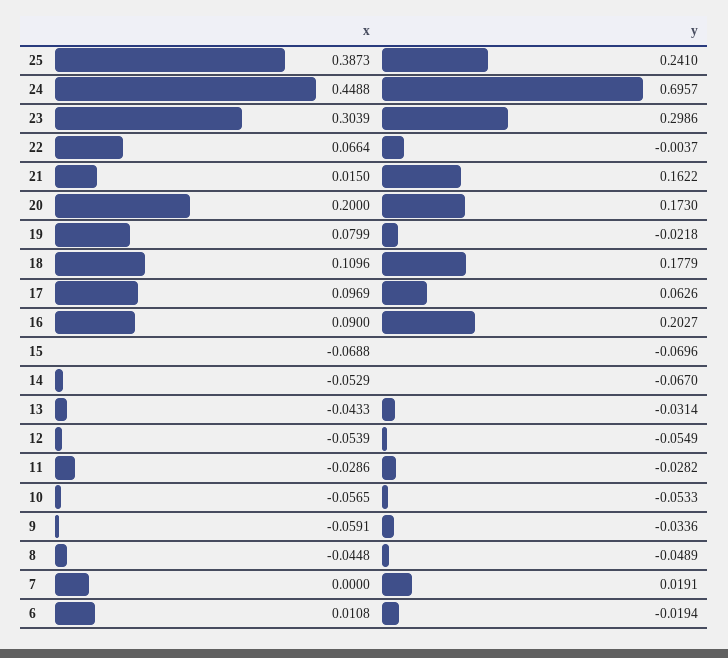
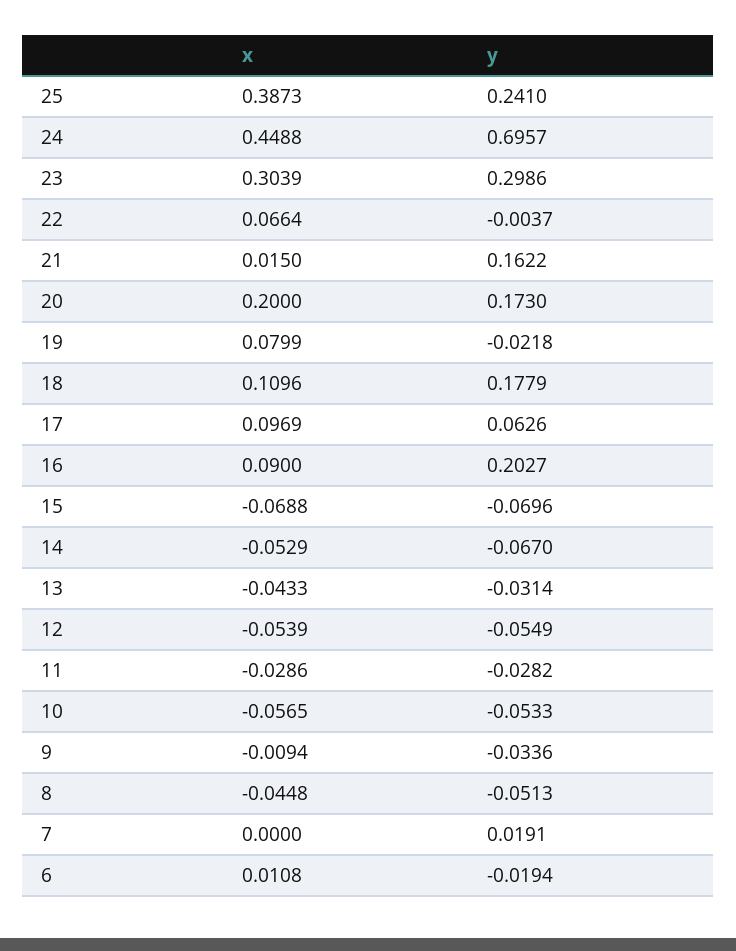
  {
    "x": {
      "25": 0.3873,
      "24": 0.4488,
      "23": 0.3039,
      "22": 0.0664,
      "21": 0.015,
      "20": 0.2,
      "19": 0.0799,
      "18": 0.1096,
      "17": 0.0969,
      "16": 0.09,
      "15": -0.0688,
      "14": -0.0529,
      "13": -0.0433,
      "12": -0.0539,
      "11": -0.0286,
      "10": -0.0565,
-     "9": -0.0591,
+     "9": -0.0094,
      "8": -0.0448,
      "7": 0,
      "6": 0.0108
    },
    "y": {
      "25": 0.241,
      "24": 0.6957,
      "23": 0.2986,
      "22": -0.0037,
      "21": 0.1622,
      "20": 0.173,
      "19": -0.0218,
      "18": 0.1779,
      "17": 0.0626,
      "16": 0.2027,
      "15": -0.0696,
      "14": -0.067,
      "13": -0.0314,
      "12": -0.0549,
      "11": -0.0282,
      "10": -0.0533,
      "9": -0.0336,
-     "8": -0.0489,
+     "8": -0.0513,
      "7": 0.0191,
      "6": -0.0194
    }
  }

